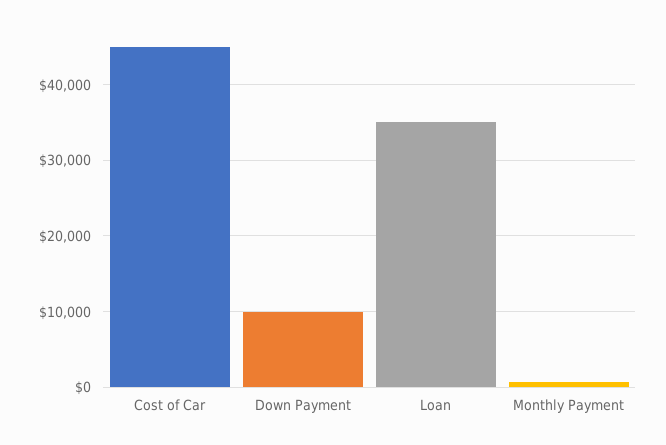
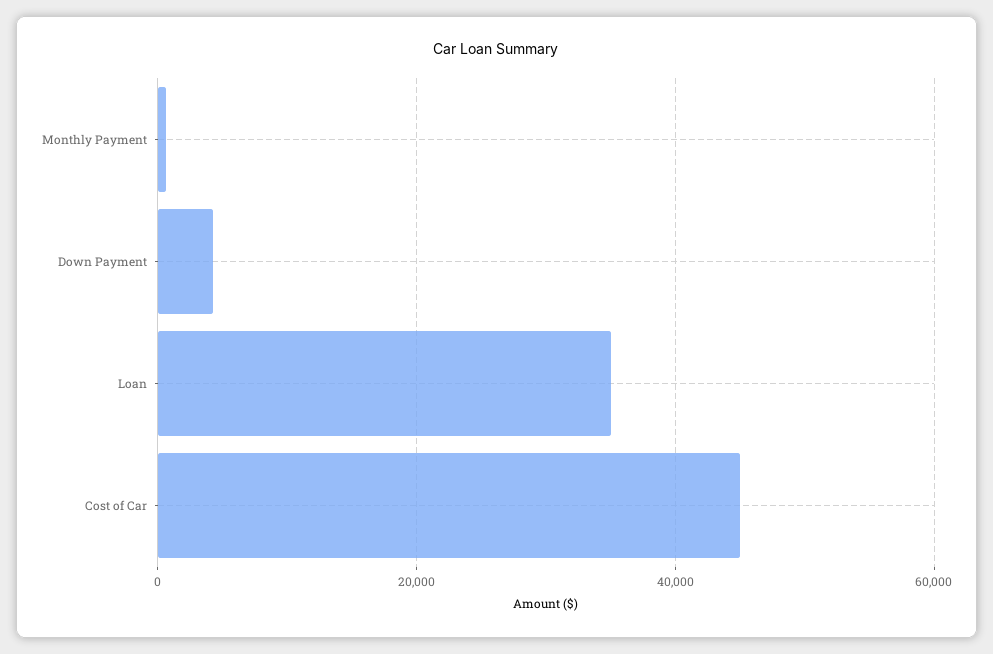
  {
    "Cost of Car": 45000,
-   "Down Payment": 10000,
+   "Down Payment": 4000,
    "Loan": 35000,
    "Monthly Payment": 1000
  }

